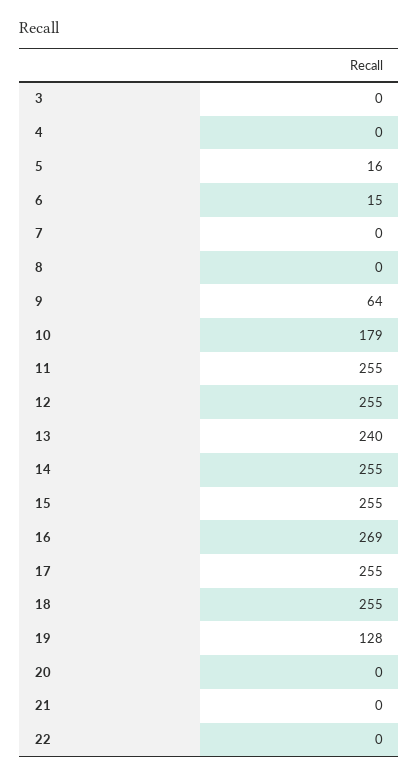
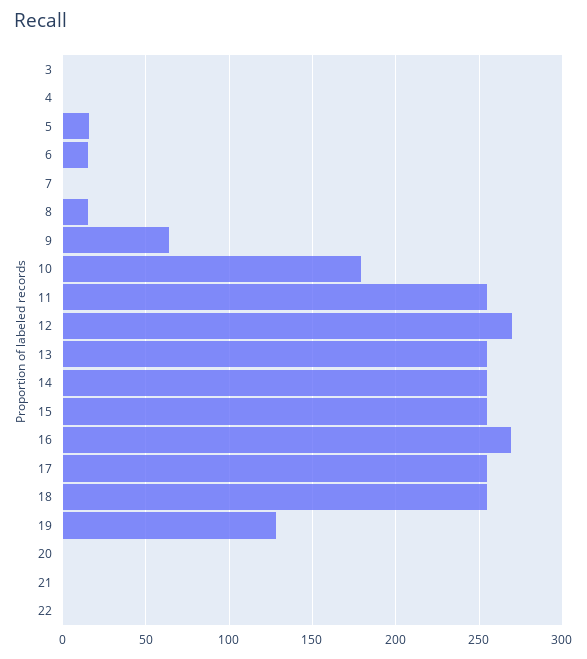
  {
    "3": 0,
    "4": 0,
    "5": 16,
    "6": 15,
    "7": 0,
-   "8": 0,
+   "8": 15,
    "9": 64,
    "10": 179,
    "11": 255,
-   "12": 255,
+   "12": 270,
-   "13": 240,
+   "13": 255,
    "14": 255,
    "15": 255,
    "16": 269,
    "17": 255,
    "18": 255,
    "19": 128,
    "20": 0,
    "21": 0,
    "22": 0
  }

